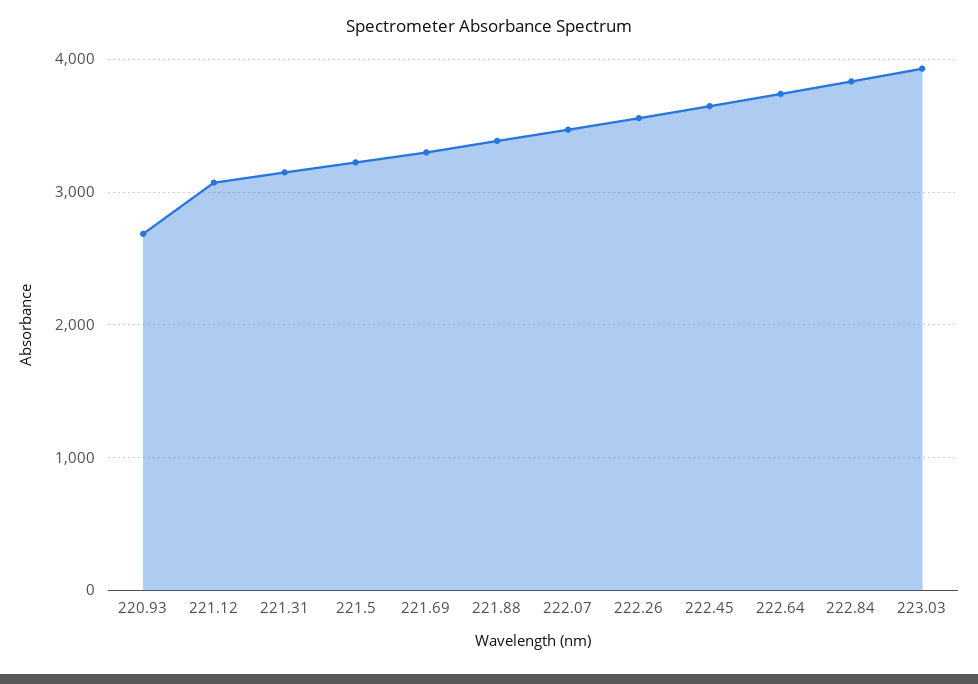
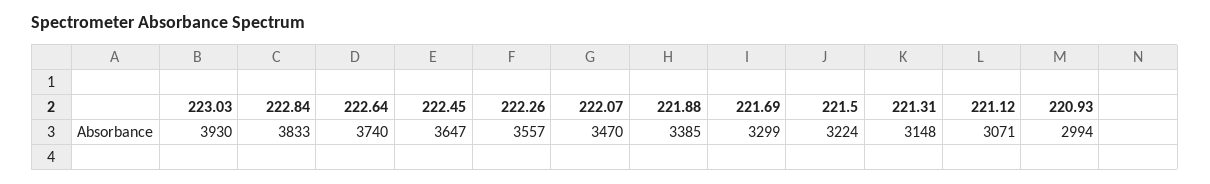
  {
-   "220.93": 2700,
+   "220.93": 2994,
    "221.12": 3071,
    "221.31": 3148,
    "221.5": 3224,
    "221.69": 3299,
    "221.88": 3385,
    "222.07": 3470,
    "222.26": 3557,
    "222.45": 3647,
    "222.64": 3740,
    "222.84": 3833,
    "223.03": 3930
  }

